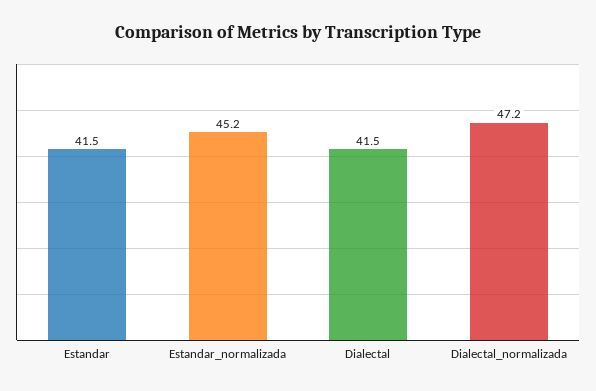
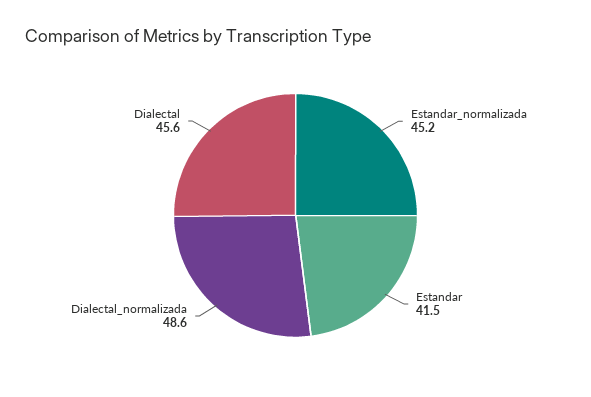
  {
    "Estandar": 41.5,
    "Estandar_normalizada": 45.2,
-   "Dialectal": 41.5,
+   "Dialectal": 45.6,
-   "Dialectal_normalizada": 47.2
+   "Dialectal_normalizada": 48.6
  }

